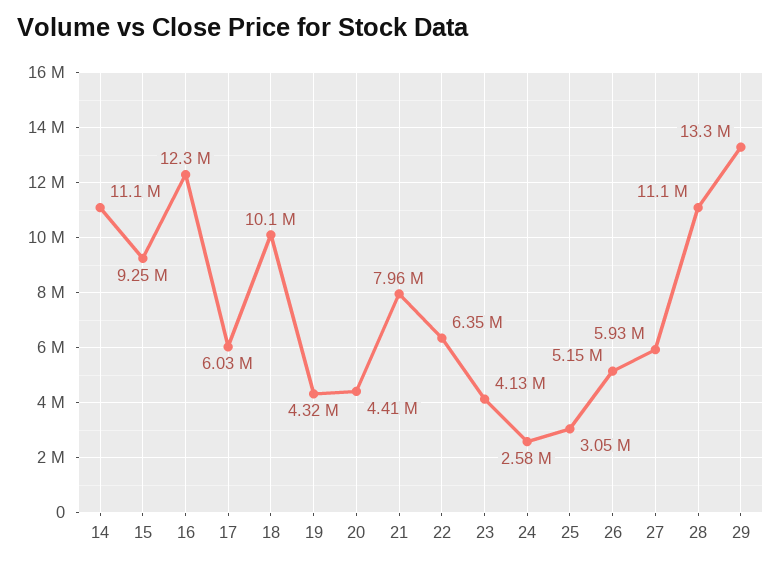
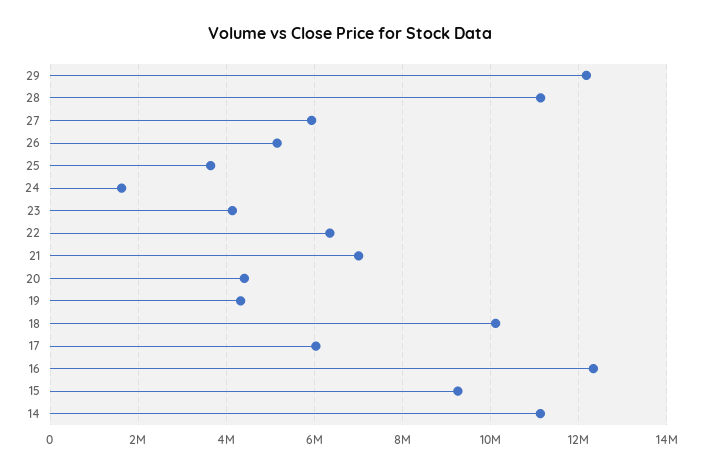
  {
    "14": 11100000,
    "15": 9250000,
    "16": 12300000,
    "17": 6030000,
    "18": 10100000,
    "19": 4320000,
    "20": 4410000,
-   "21": 7960000,
+   "21": 7000000,
    "22": 6350000,
    "23": 4130000,
-   "24": 2580000,
+   "24": 1600000,
-   "25": 3050000,
+   "25": 3600000,
    "26": 5150000,
    "27": 5930000,
    "28": 11100000,
-   "29": 13300000
+   "29": 12200000
  }

